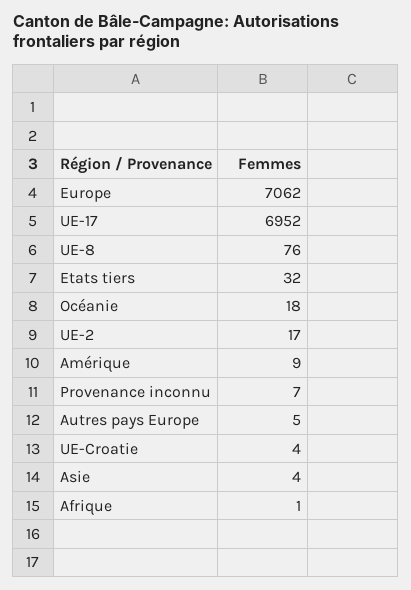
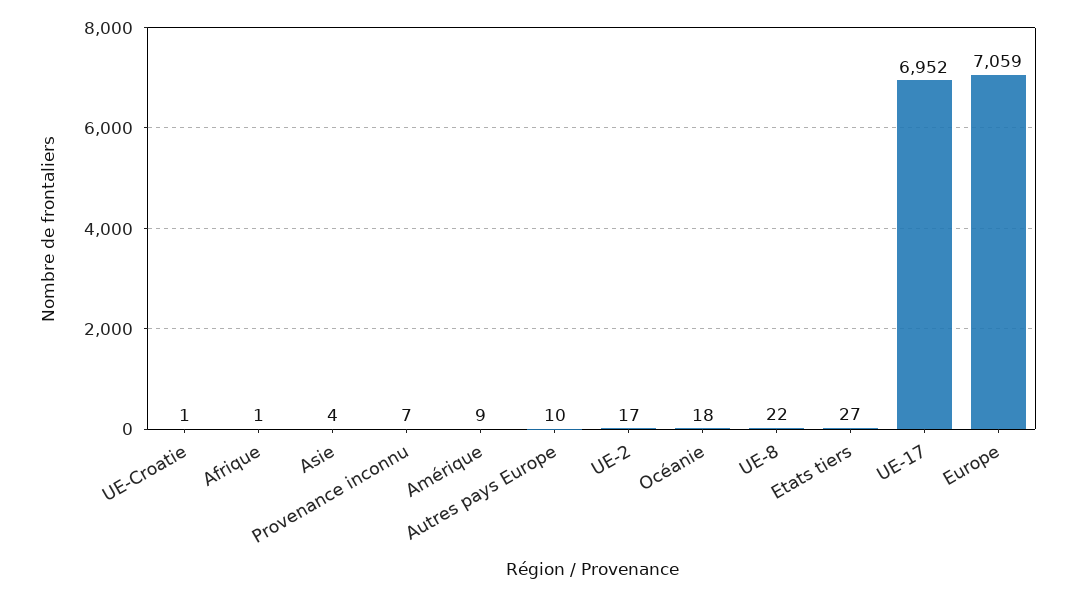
  {
-   "Europe": 7062,
+   "Europe": 7059,
    "UE-17": 6952,
-   "UE-8": 76,
+   "UE-8": 22,
-   "Etats tiers": 32,
+   "Etats tiers": 27,
    "Océanie": 18,
    "UE-2": 17,
    "Amérique": 9,
    "Provenance inconnu": 7,
-   "Autres pays Europe": 5,
+   "Autres pays Europe": 10,
-   "UE-Croatie": 4,
+   "UE-Croatie": 1,
    "Asie": 4,
    "Afrique": 1
  }

